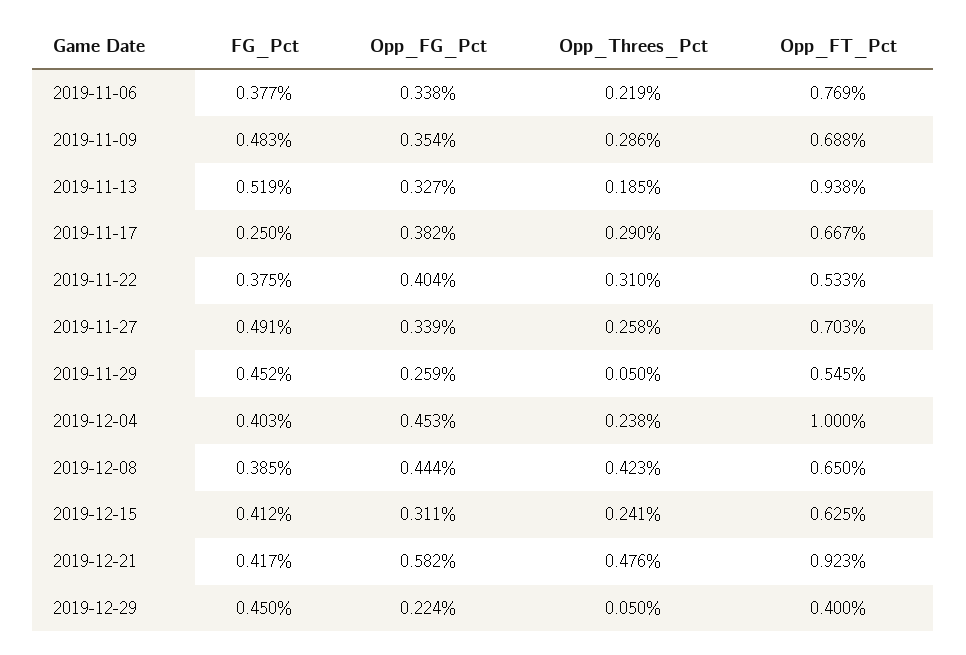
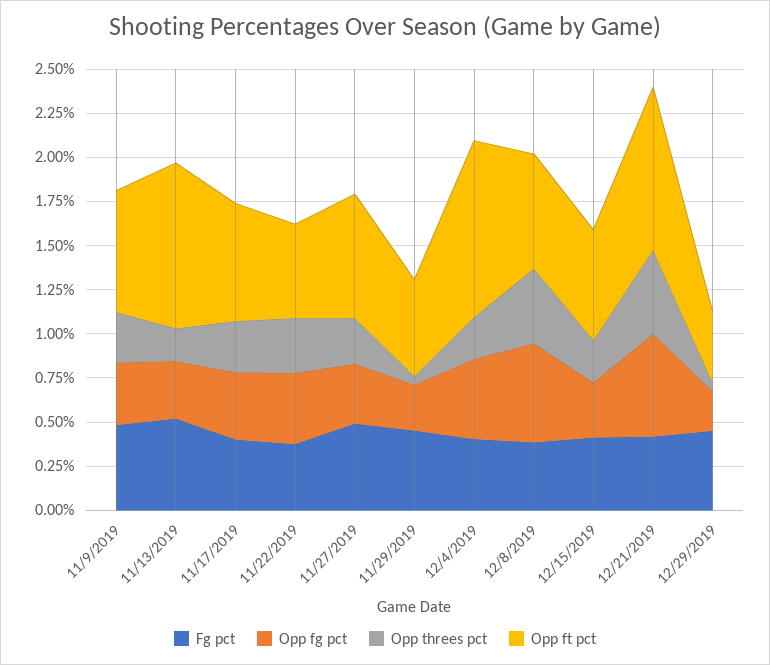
  {
    "FG_Pct": {
-     "2019-11-06": 0.377,
      "2019-11-09": 0.483,
      "2019-11-13": 0.519,
-     "2019-11-17": 0.25,
+     "2019-11-17": 0.4,
      "2019-11-22": 0.375,
      "2019-11-27": 0.491,
      "2019-11-29": 0.452,
      "2019-12-04": 0.403,
      "2019-12-08": 0.385,
      "2019-12-15": 0.412,
      "2019-12-21": 0.417,
      "2019-12-29": 0.45
    },
    "Opp_FG_Pct": {
-     "2019-11-06": 0.338,
      "2019-11-09": 0.354,
      "2019-11-13": 0.327,
      "2019-11-17": 0.382,
      "2019-11-22": 0.404,
      "2019-11-27": 0.339,
      "2019-11-29": 0.259,
      "2019-12-04": 0.453,
-     "2019-12-08": 0.444,
+     "2019-12-08": 0.55,
      "2019-12-15": 0.311,
      "2019-12-21": 0.582,
      "2019-12-29": 0.224
    },
    "Opp_Threes_Pct": {
-     "2019-11-06": 0.219,
      "2019-11-09": 0.286,
      "2019-11-13": 0.185,
      "2019-11-17": 0.29,
      "2019-11-22": 0.31,
      "2019-11-27": 0.258,
      "2019-11-29": 0.05,
      "2019-12-04": 0.238,
      "2019-12-08": 0.423,
      "2019-12-15": 0.241,
      "2019-12-21": 0.476,
      "2019-12-29": 0.05
    },
    "Opp_FT_Pct": {
-     "2019-11-06": 0.769,
      "2019-11-09": 0.688,
      "2019-11-13": 0.938,
      "2019-11-17": 0.667,
      "2019-11-22": 0.533,
      "2019-11-27": 0.703,
      "2019-11-29": 0.545,
      "2019-12-04": 1,
      "2019-12-08": 0.65,
      "2019-12-15": 0.625,
      "2019-12-21": 0.923,
      "2019-12-29": 0.4
    }
  }

